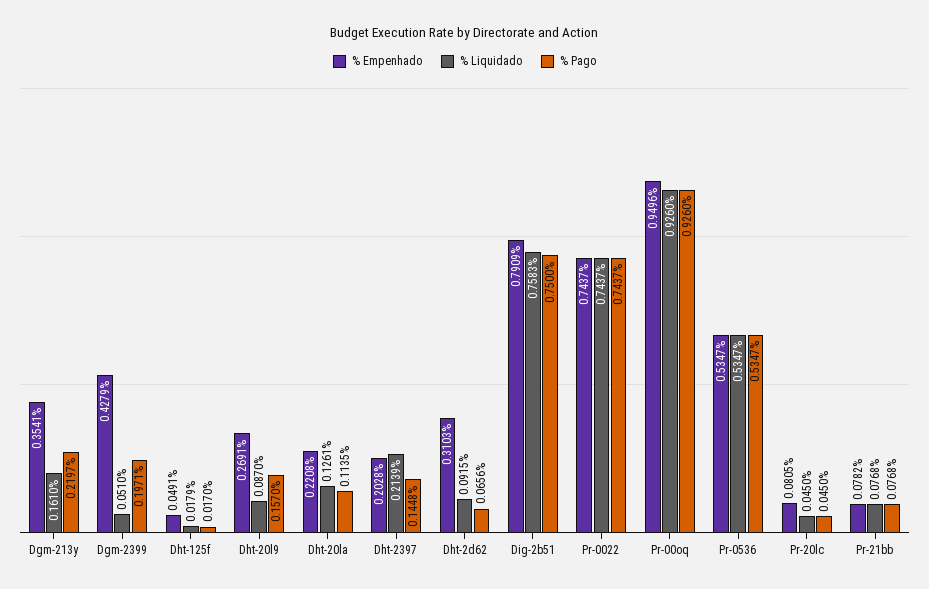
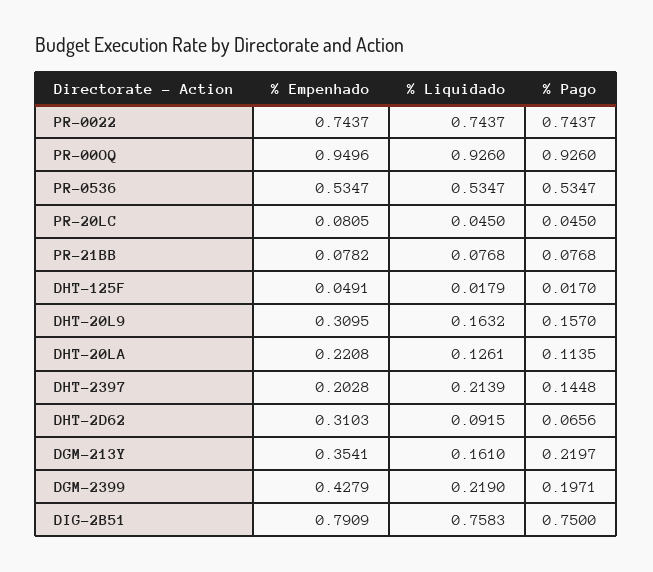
  {
    "% Empenhado": {
      "Dgm-213y": 0.3541,
      "Dgm-2399": 0.4279,
      "Dht-125f": 0.0491,
-     "Dht-20l9": 0.2691,
+     "Dht-20l9": 0.3095,
      "Dht-20la": 0.2208,
      "Dht-2397": 0.2028,
      "Dht-2d62": 0.3103,
      "Dig-2b51": 0.7909,
      "Pr-0022": 0.7437,
      "Pr-00oq": 0.9496,
      "Pr-0536": 0.5347,
      "Pr-20lc": 0.0805,
      "Pr-21bb": 0.0782
    },
    "% Liquidado": {
      "Dgm-213y": 0.161,
-     "Dgm-2399": 0.051,
+     "Dgm-2399": 0.219,
      "Dht-125f": 0.0179,
-     "Dht-20l9": 0.087,
+     "Dht-20l9": 0.1632,
      "Dht-20la": 0.1261,
      "Dht-2397": 0.2139,
      "Dht-2d62": 0.0915,
      "Dig-2b51": 0.7583,
      "Pr-0022": 0.7437,
      "Pr-00oq": 0.926,
      "Pr-0536": 0.5347,
      "Pr-20lc": 0.045,
      "Pr-21bb": 0.0768
    },
    "% Pago": {
      "Dgm-213y": 0.2197,
      "Dgm-2399": 0.1971,
      "Dht-125f": 0.017,
      "Dht-20l9": 0.157,
      "Dht-20la": 0.1135,
      "Dht-2397": 0.1448,
      "Dht-2d62": 0.0656,
      "Dig-2b51": 0.75,
      "Pr-0022": 0.7437,
      "Pr-00oq": 0.926,
      "Pr-0536": 0.5347,
      "Pr-20lc": 0.045,
      "Pr-21bb": 0.0768
    }
  }

